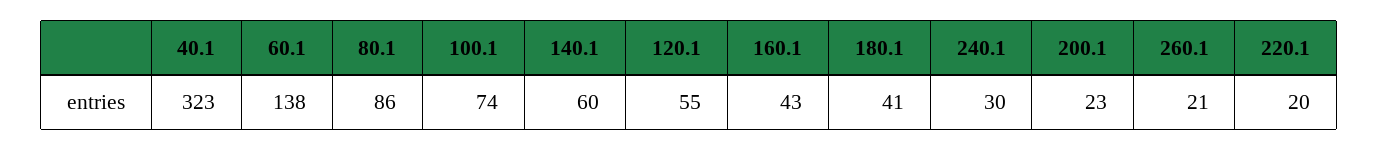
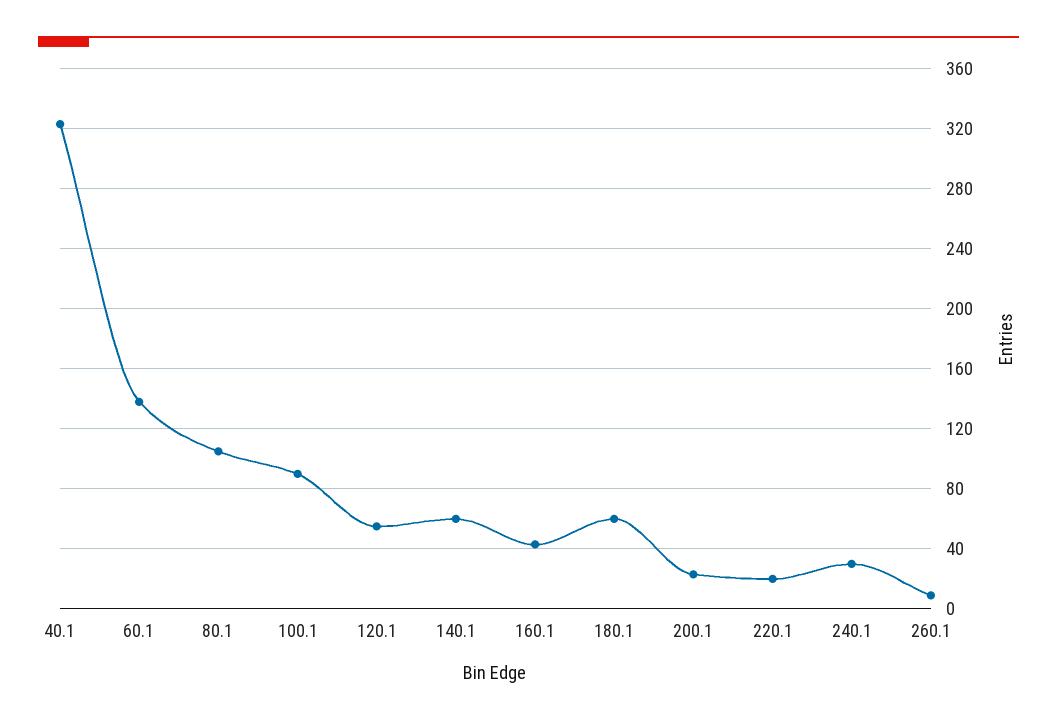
  {
    "40.1": 323,
    "60.1": 138,
-   "80.1": 86,
+   "80.1": 105,
-   "100.1": 74,
+   "100.1": 90,
    "140.1": 60,
    "120.1": 55,
    "160.1": 43,
-   "180.1": 41,
+   "180.1": 60,
    "240.1": 30,
    "200.1": 23,
-   "260.1": 21,
+   "260.1": 10,
    "220.1": 20
  }

